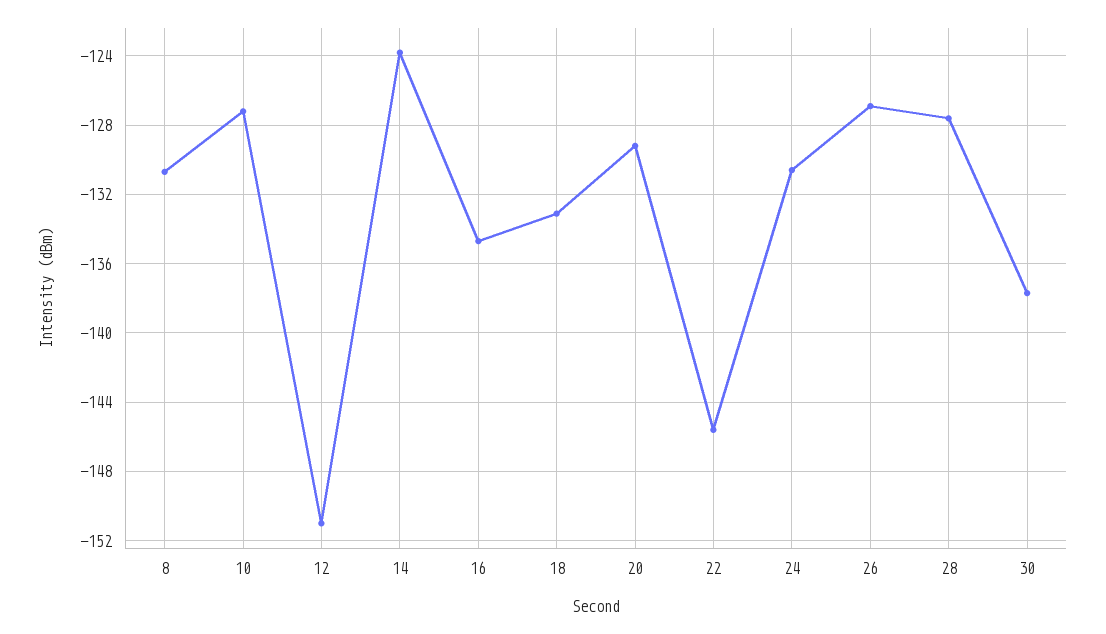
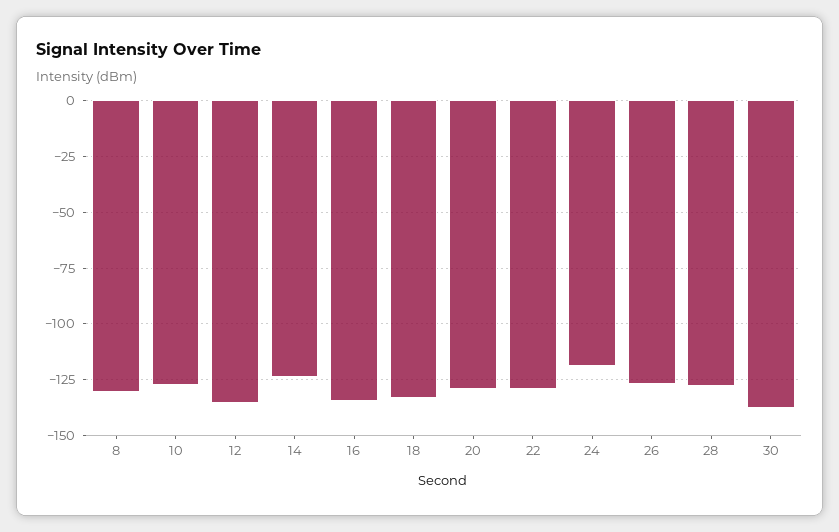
  {
    "8": -130.5,
    "10": -127,
-   "12": -151,
+   "12": -135,
    "14": -124,
    "16": -134.5,
    "18": -133,
    "20": -129,
-   "22": -145.5,
+   "22": -130,
-   "24": -130.5,
+   "24": -120,
    "26": -127,
    "28": -127.5,
    "30": -137.5
  }

